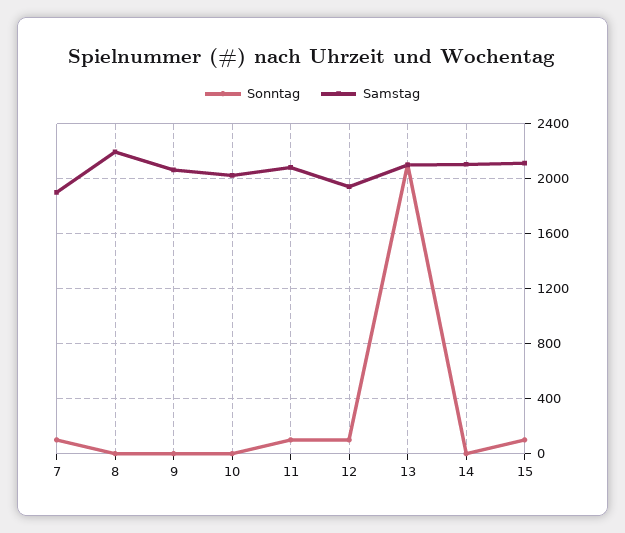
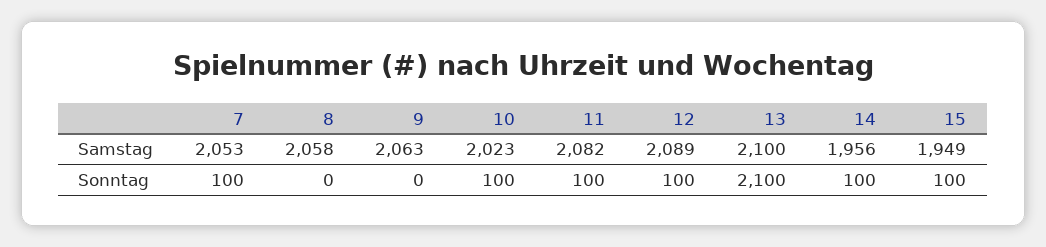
  {
    "Sonntag": {
      "7": 100,
      "8": 0,
      "9": 0,
-     "10": 0,
+     "10": 100,
      "11": 100,
      "12": 100,
      "13": 2100,
-     "14": 0,
+     "14": 100,
      "15": 100
    },
    "Samstag": {
-     "7": 1900,
+     "7": 2053,
-     "8": 2200,
+     "8": 2058,
      "9": 2063,
      "10": 2023,
      "11": 2082,
-     "12": 1950,
+     "12": 2089,
      "13": 2100,
-     "14": 2100,
+     "14": 1956,
-     "15": 2100
+     "15": 1949
    }
  }

